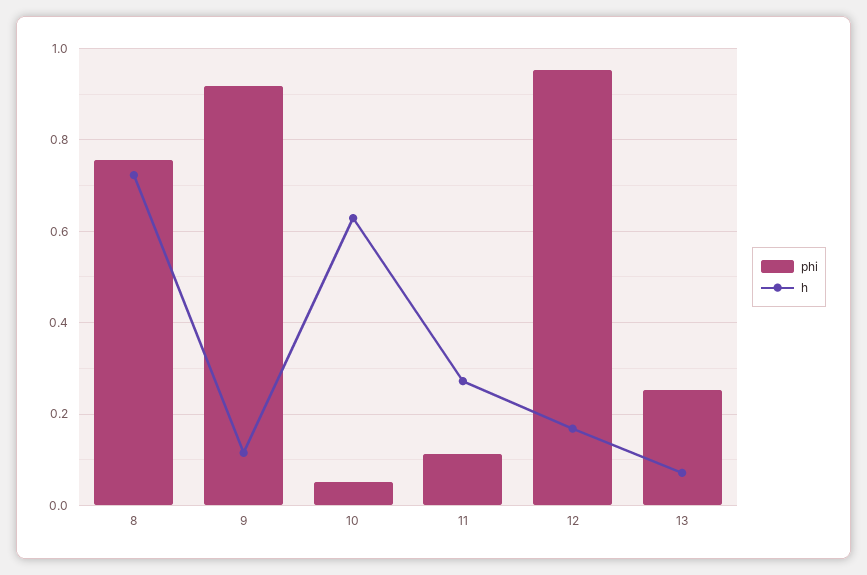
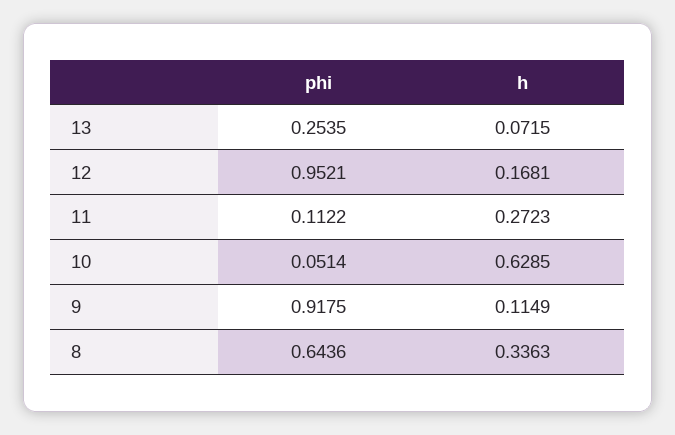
  {
    "phi": {
-     "8": 0.76,
+     "8": 0.6436,
      "9": 0.9175,
      "10": 0.0514,
      "11": 0.1122,
      "12": 0.9521,
      "13": 0.2535
    },
    "h": {
-     "8": 0.72,
+     "8": 0.3363,
      "9": 0.1149,
      "10": 0.6285,
      "11": 0.2723,
      "12": 0.1681,
      "13": 0.0715
    }
  }

